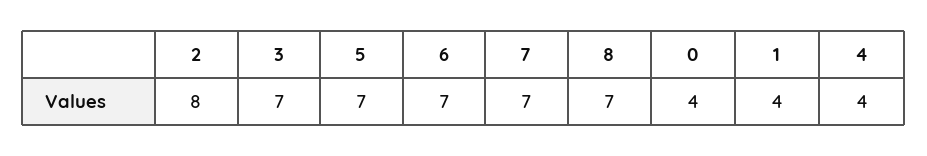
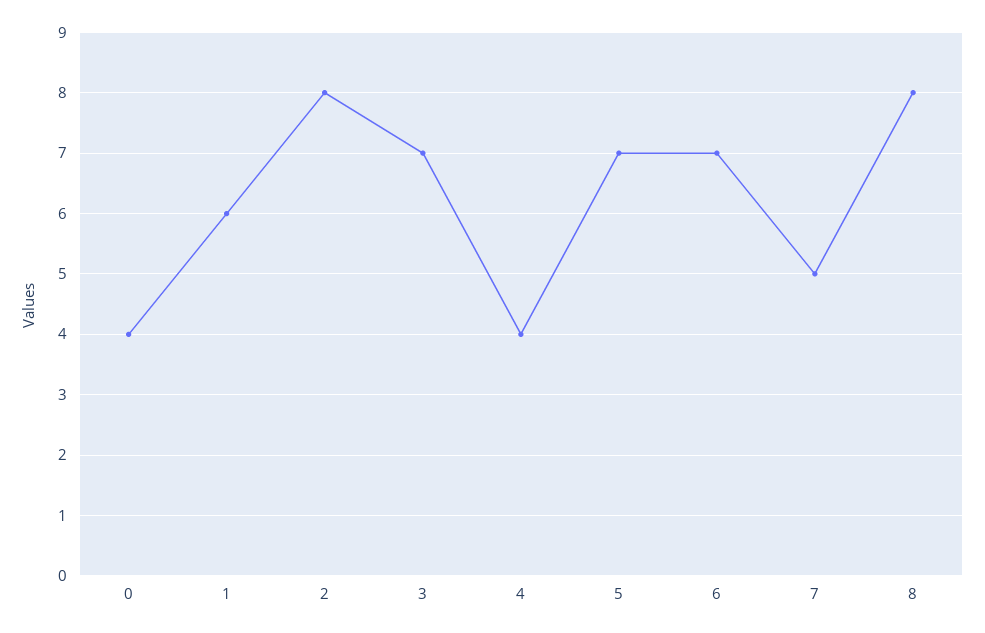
  {
    "2": 8,
    "3": 7,
    "5": 7,
    "6": 7,
-   "7": 7,
+   "7": 5,
-   "8": 7,
+   "8": 8,
    "0": 4,
-   "1": 4,
+   "1": 6,
    "4": 4
  }

